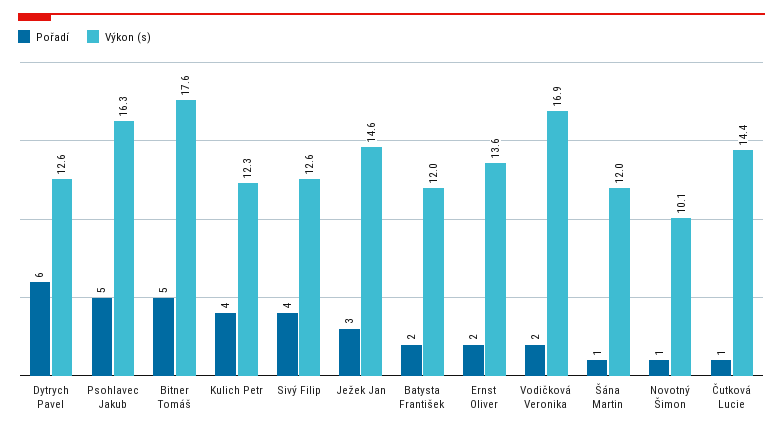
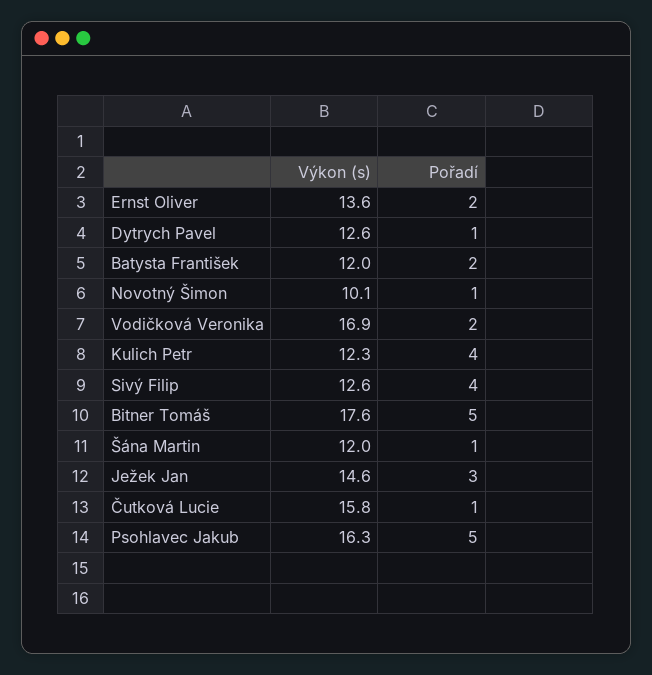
  {
    "Pořadí": {
-     "Dytrych Pavel": 6,
+     "Dytrych Pavel": 1,
      "Psohlavec Jakub": 5,
      "Bitner Tomáš": 5,
      "Kulich Petr": 4,
      "Sivý Filip": 4,
      "Ježek Jan": 3,
      "Batysta František": 2,
      "Ernst Oliver": 2,
      "Vodičková Veronika": 2,
      "Šána Martin": 1,
      "Novotný Šimon": 1,
      "Čutková Lucie": 1
    },
    "Výkon (s)": {
      "Dytrych Pavel": 12.6,
      "Psohlavec Jakub": 16.3,
      "Bitner Tomáš": 17.6,
      "Kulich Petr": 12.3,
      "Sivý Filip": 12.6,
      "Ježek Jan": 14.6,
      "Batysta František": 12,
      "Ernst Oliver": 13.6,
      "Vodičková Veronika": 16.9,
      "Šána Martin": 12,
      "Novotný Šimon": 10.1,
-     "Čutková Lucie": 14.4
+     "Čutková Lucie": 15.8
    }
  }

